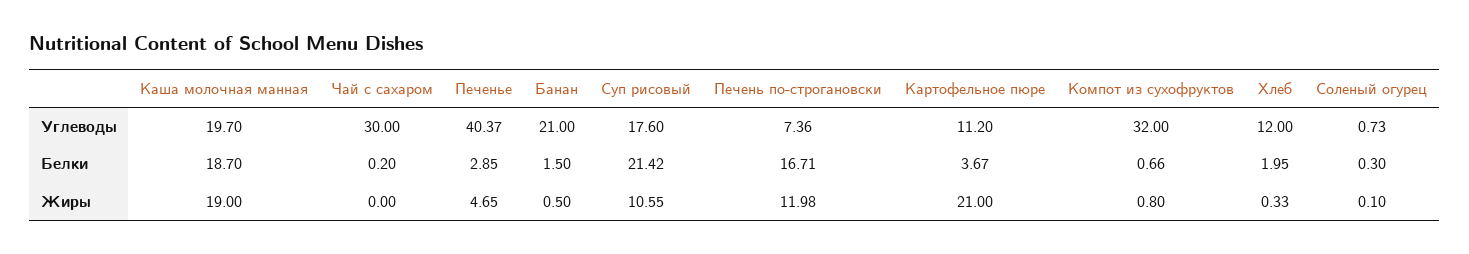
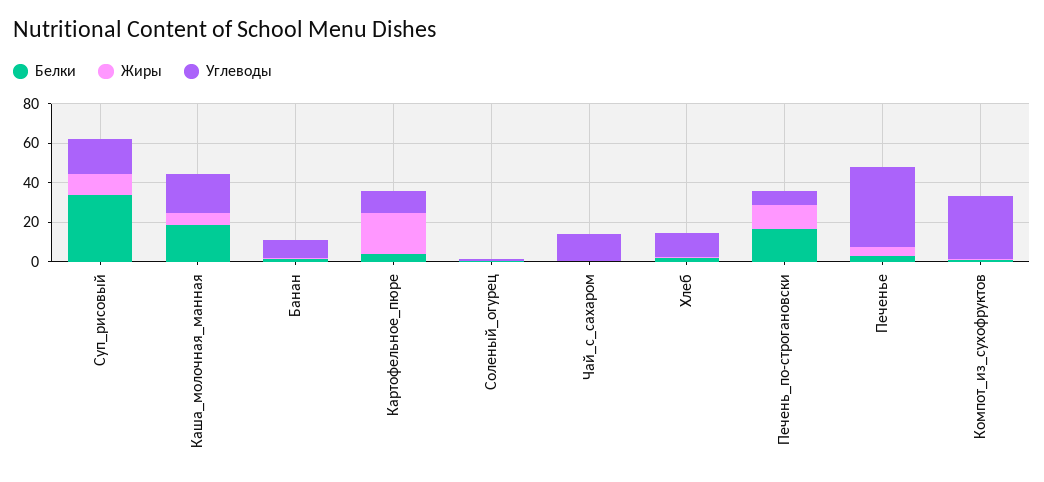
  {
    "Углеводы": {
      "Каша молочная манная": 19.7,
-     "Чай с сахаром": 30,
+     "Чай с сахаром": 15,
      "Печенье": 40.37,
-     "Банан": 21,
+     "Банан": 10,
      "Суп рисовый": 17.6,
      "Печень по-строгановски": 7.36,
      "Картофельное пюре": 11.2,
      "Компот из сухофруктов": 32,
      "Хлеб": 12,
      "Соленый огурец": 0.73
    },
    "Белки": {
      "Каша молочная манная": 18.7,
      "Чай с сахаром": 0.2,
      "Печенье": 2.85,
      "Банан": 1.5,
-     "Суп рисовый": 21.42,
+     "Суп рисовый": 35,
      "Печень по-строгановски": 16.71,
      "Картофельное пюре": 3.67,
      "Компот из сухофруктов": 0.66,
      "Хлеб": 1.95,
      "Соленый огурец": 0.3
    },
    "Жиры": {
-     "Каша молочная манная": 19,
+     "Каша молочная манная": 5,
      "Чай с сахаром": 0,
      "Печенье": 4.65,
      "Банан": 0.5,
      "Суп рисовый": 10.55,
      "Печень по-строгановски": 11.98,
      "Картофельное пюре": 21,
      "Компот из сухофруктов": 0.8,
      "Хлеб": 0.33,
      "Соленый огурец": 0.1
    }
  }

